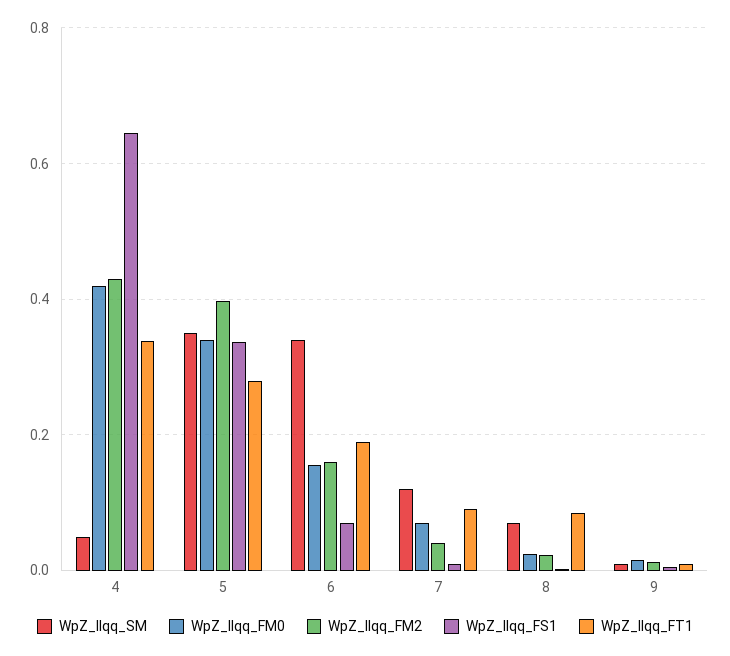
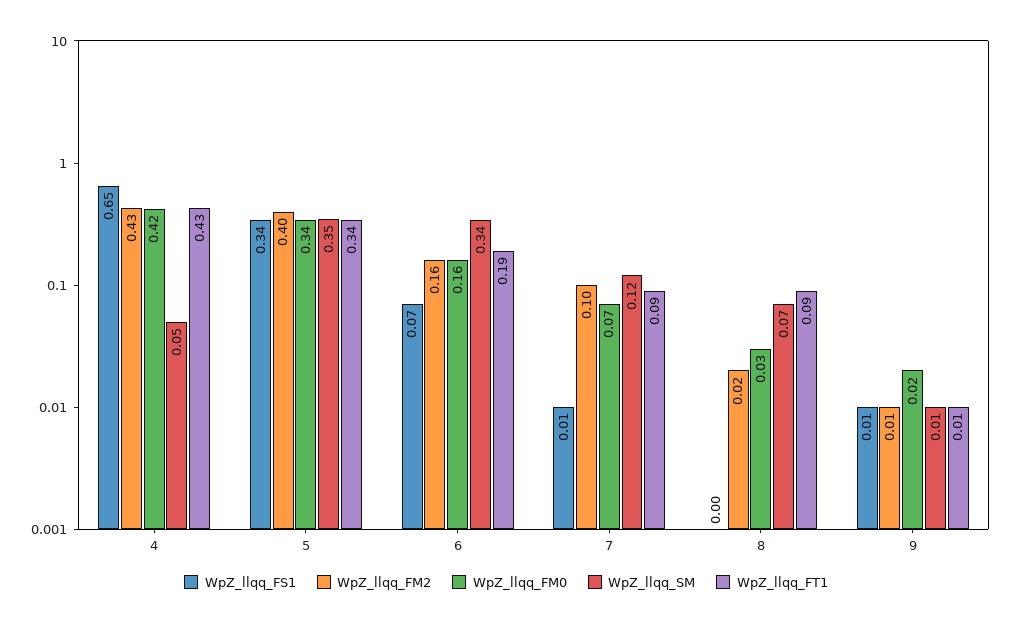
  {
    "WpZ_llqq_SM": {
      "4": 0.05,
      "5": 0.35,
      "6": 0.34,
      "7": 0.12,
      "8": 0.07,
      "9": 0.01
    },
    "WpZ_llqq_FM0": {
      "4": 0.42,
      "5": 0.34,
      "6": 0.16,
      "7": 0.07,
      "8": 0.03,
      "9": 0.02
    },
    "WpZ_llqq_FM2": {
      "4": 0.43,
      "5": 0.4,
      "6": 0.16,
-     "7": 0.04,
+     "7": 0.1,
      "8": 0.02,
      "9": 0.01
    },
    "WpZ_llqq_FS1": {
      "4": 0.65,
      "5": 0.34,
      "6": 0.07,
      "7": 0.01,
      "8": 0,
      "9": 0.01
    },
    "WpZ_llqq_FT1": {
-     "4": 0.34,
+     "4": 0.43,
-     "5": 0.28,
+     "5": 0.34,
      "6": 0.19,
      "7": 0.09,
      "8": 0.09,
      "9": 0.01
    }
  }

